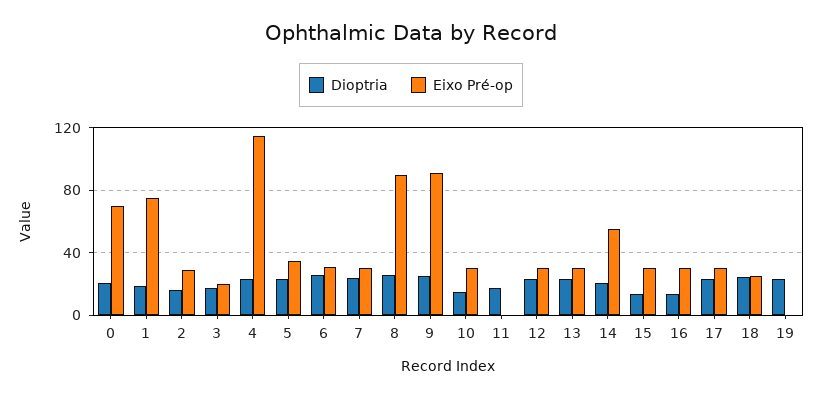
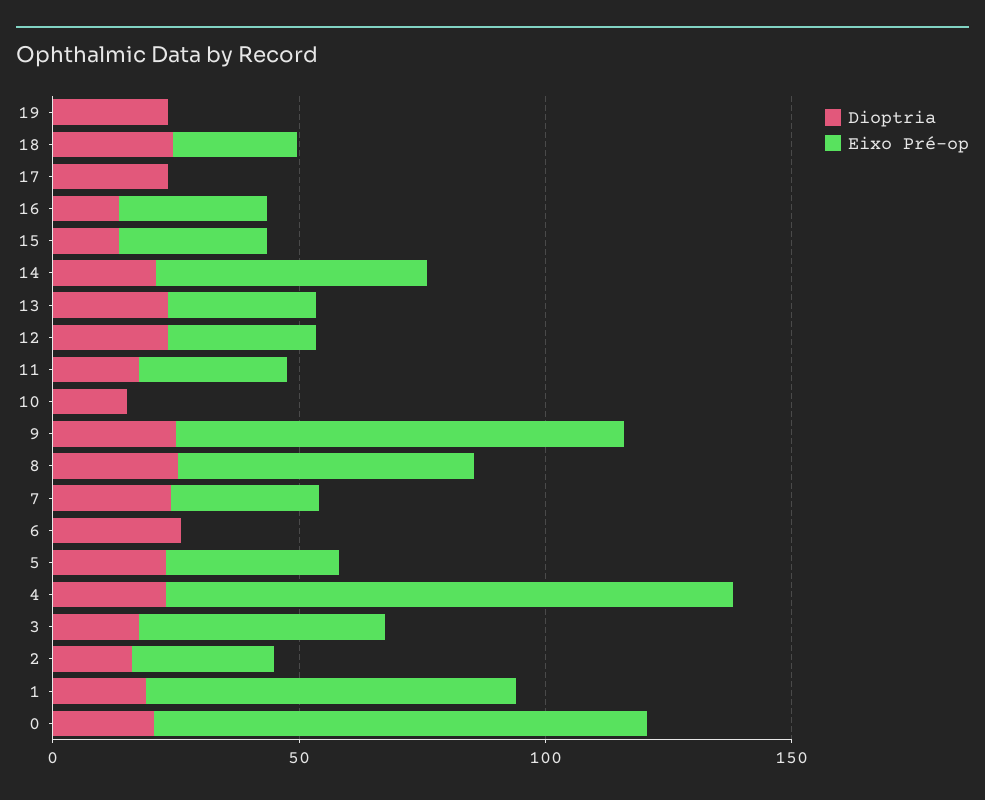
  {
    "Dioptria": {
      "0": 20,
      "1": 20,
      "2": 15,
      "3": 20,
      "4": 25,
      "5": 25,
      "6": 25,
      "7": 25,
      "8": 25,
      "9": 25,
      "10": 15,
      "11": 20,
      "12": 25,
      "13": 25,
      "14": 20,
      "15": 15,
      "16": 15,
      "17": 25,
      "18": 25,
      "19": 25
    },
    "Eixo Pré-op": {
-     "0": 70,
+     "0": 100,
      "1": 75,
      "2": 30,
-     "3": 20,
+     "3": 50,
      "4": 115,
      "5": 35,
-     "6": 30,
+     "6": 0,
      "7": 30,
-     "8": 90,
+     "8": 60,
      "9": 90,
-     "10": 30,
+     "10": 0,
-     "11": 0,
+     "11": 30,
      "12": 30,
      "13": 30,
      "14": 55,
      "15": 30,
      "16": 30,
-     "17": 30,
+     "17": 0,
      "18": 25,
      "19": 0
    }
  }

